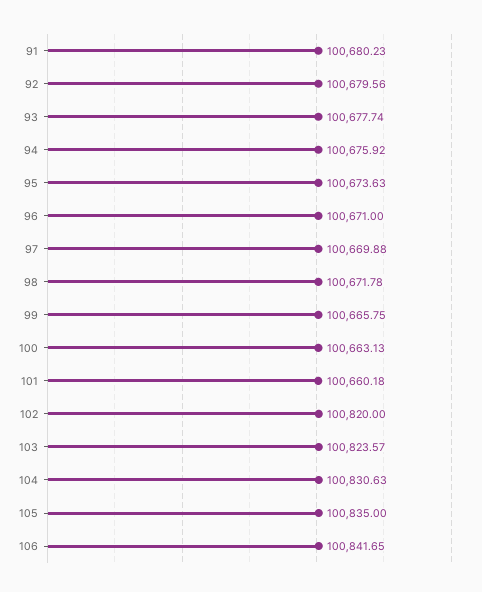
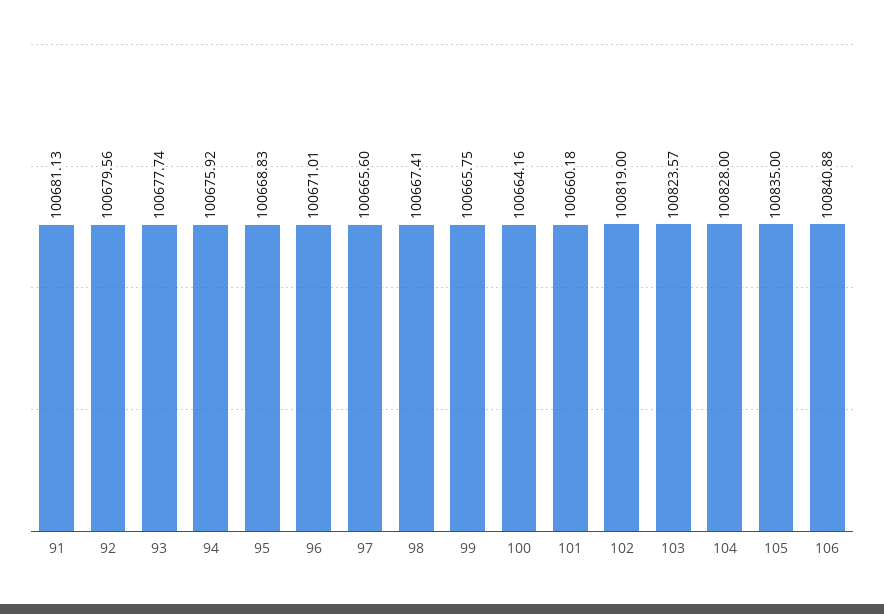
  {
-   "91": 100680.23,
+   "91": 100681.13,
    "92": 100679.56,
    "93": 100677.74,
    "94": 100675.92,
-   "95": 100673.63,
+   "95": 100668.83,
-   "96": 100671,
+   "96": 100671.01,
-   "97": 100669.88,
+   "97": 100665.6,
-   "98": 100671.78,
+   "98": 100667.41,
    "99": 100665.75,
-   "100": 100663.13,
+   "100": 100664.16,
    "101": 100660.18,
-   "102": 100820,
+   "102": 100819,
    "103": 100823.57,
-   "104": 100830.63,
+   "104": 100828,
    "105": 100835,
-   "106": 100841.65
+   "106": 100840.88
  }

